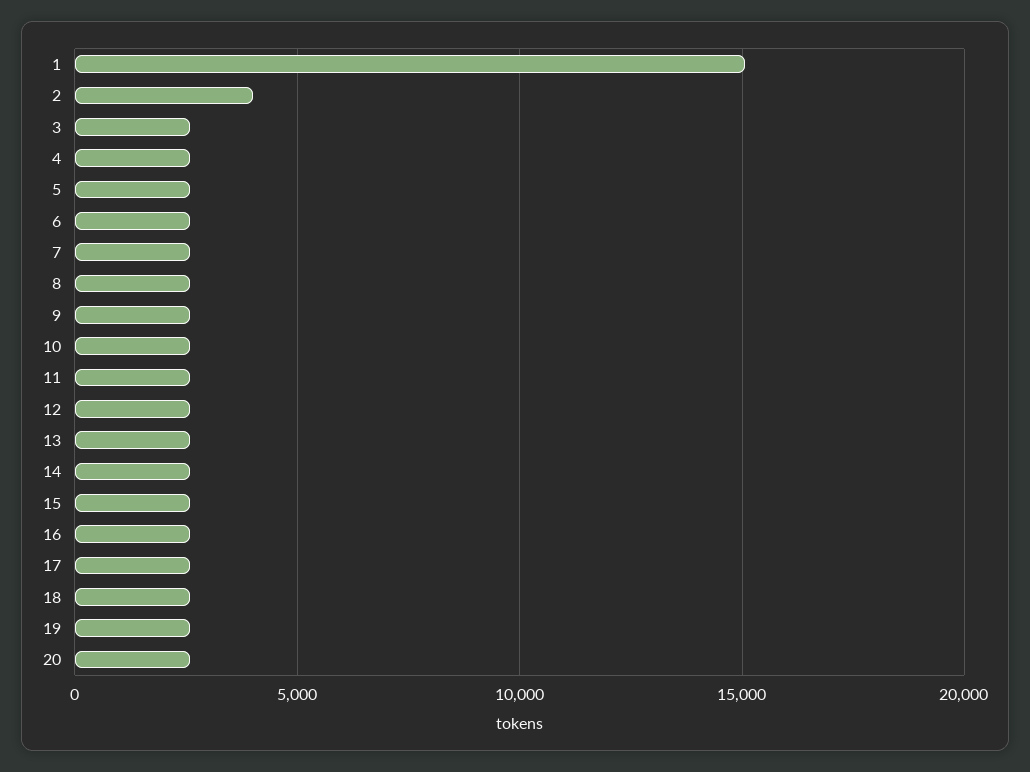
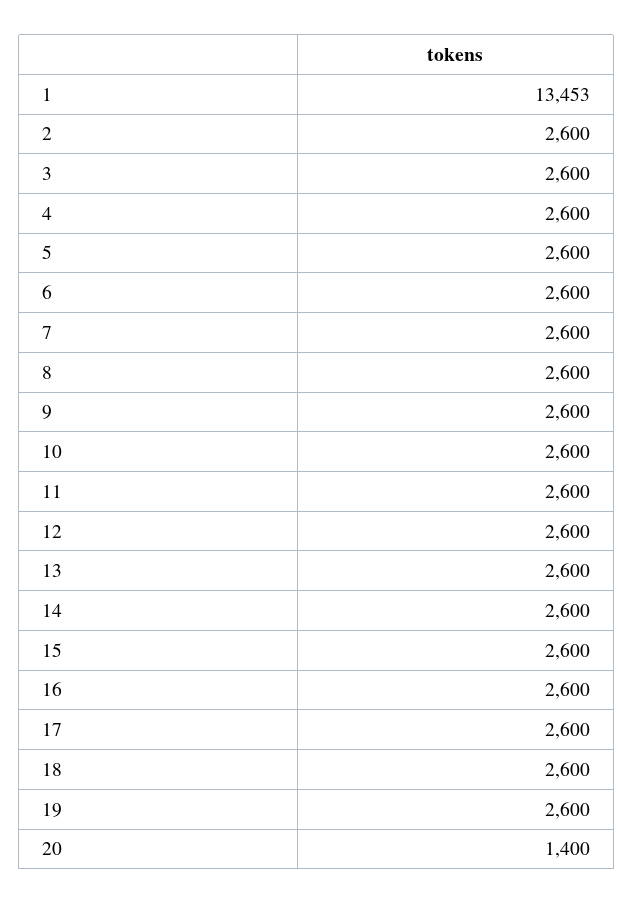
  {
-   "1": 15000,
+   "1": 13453,
-   "2": 4000,
+   "2": 2600,
    "3": 2600,
    "4": 2600,
    "5": 2600,
    "6": 2600,
    "7": 2600,
    "8": 2600,
    "9": 2600,
    "10": 2600,
    "11": 2600,
    "12": 2600,
    "13": 2600,
    "14": 2600,
    "15": 2600,
    "16": 2600,
    "17": 2600,
    "18": 2600,
    "19": 2600,
-   "20": 2500
+   "20": 1400
  }

